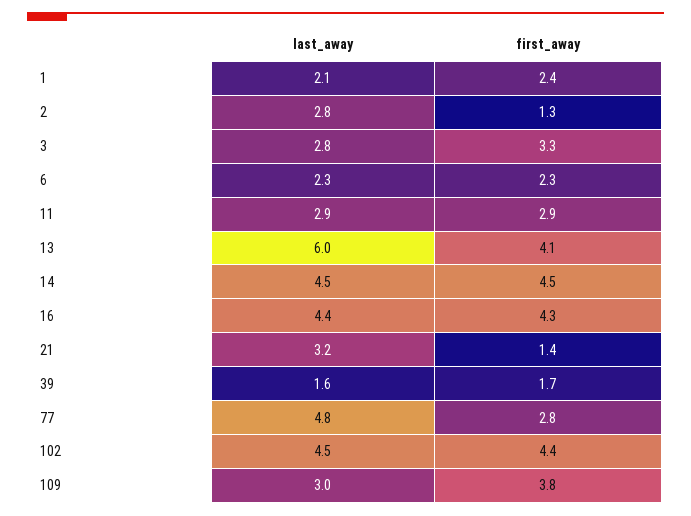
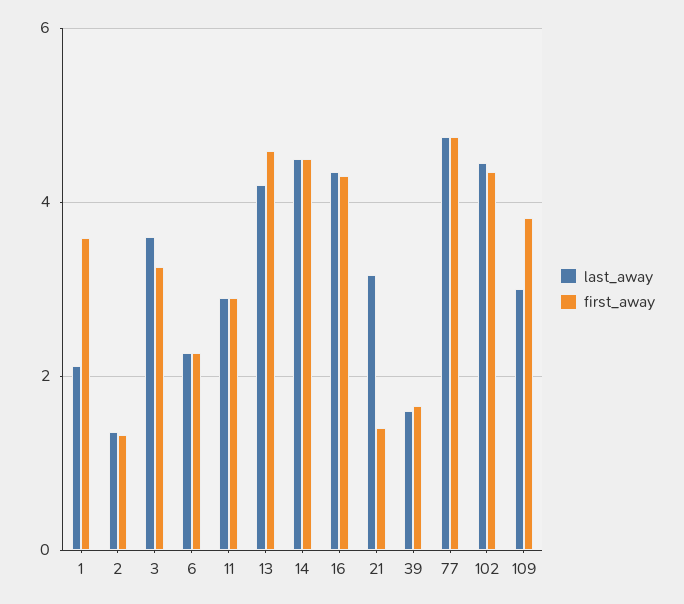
  {
    "last_away": {
      "1": 2.1,
-     "2": 2.8,
+     "2": 1.4,
-     "3": 2.8,
+     "3": 3.6,
      "6": 2.3,
      "11": 2.9,
-     "13": 6,
+     "13": 4.2,
      "14": 4.5,
      "16": 4.4,
      "21": 3.2,
      "39": 1.6,
      "77": 4.8,
      "102": 4.5,
      "109": 3
    },
    "first_away": {
-     "1": 2.4,
+     "1": 3.6,
      "2": 1.3,
      "3": 3.3,
      "6": 2.3,
      "11": 2.9,
-     "13": 4.1,
+     "13": 4.6,
      "14": 4.5,
      "16": 4.3,
      "21": 1.4,
      "39": 1.7,
-     "77": 2.8,
+     "77": 4.8,
      "102": 4.4,
      "109": 3.8
    }
  }

